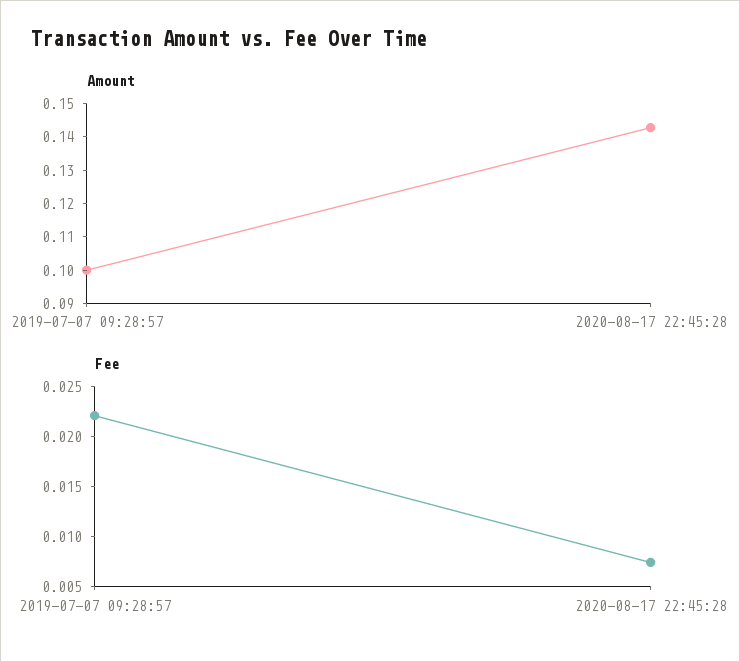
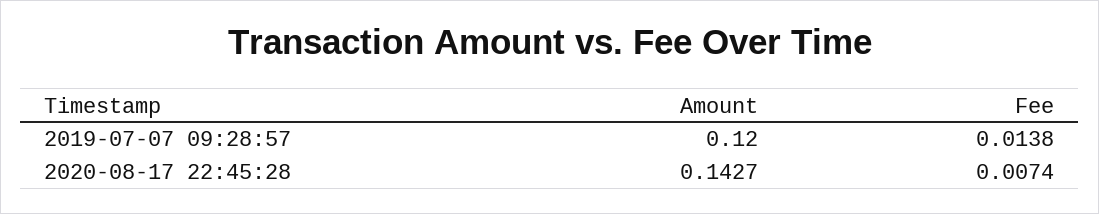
  {
    "Amount": {
-     "2019-07-07 09:28:57": 0.1,
+     "2019-07-07 09:28:57": 0.12,
      "2020-08-17 22:45:28": 0.1427
    },
    "Fee": {
-     "2019-07-07 09:28:57": 0.022,
+     "2019-07-07 09:28:57": 0.0138,
      "2020-08-17 22:45:28": 0.0074
    }
  }

